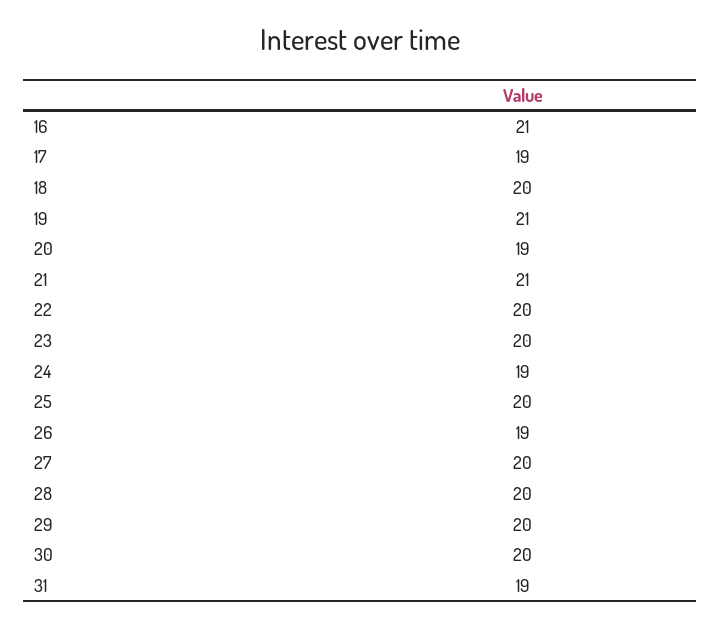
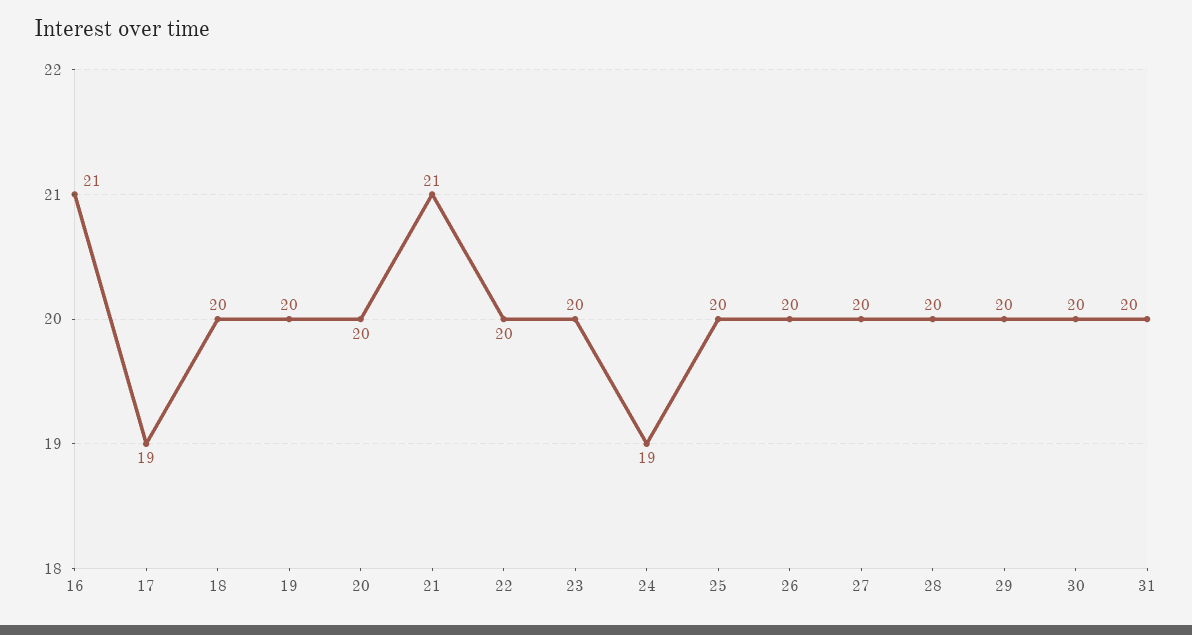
  {
    "16": 21,
    "17": 19,
    "18": 20,
-   "19": 21,
+   "19": 20,
-   "20": 19,
+   "20": 20,
    "21": 21,
    "22": 20,
    "23": 20,
    "24": 19,
    "25": 20,
-   "26": 19,
+   "26": 20,
    "27": 20,
    "28": 20,
    "29": 20,
    "30": 20,
-   "31": 19
+   "31": 20
  }

